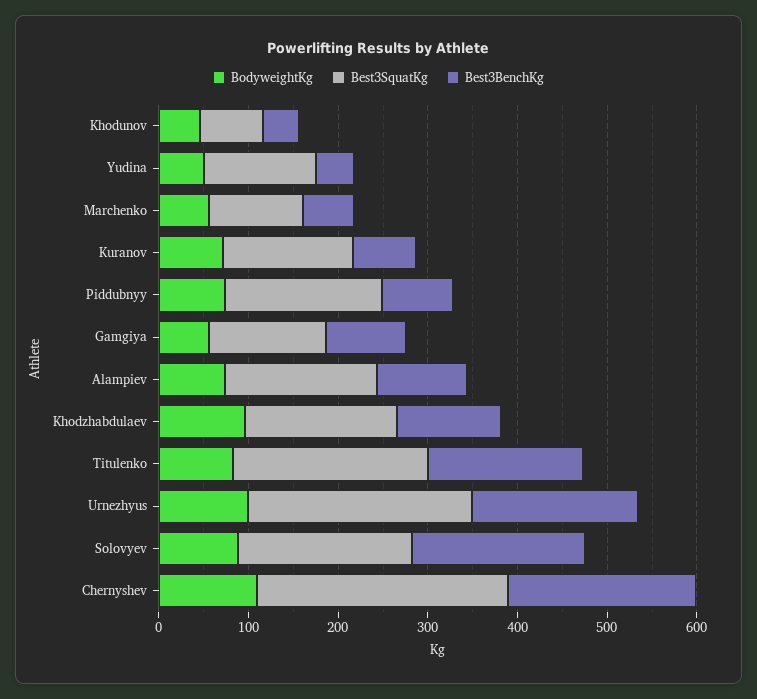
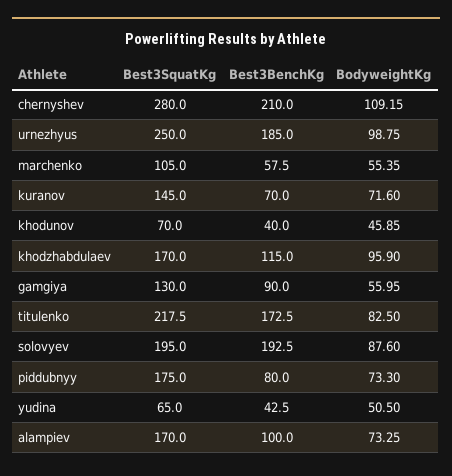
  {
    "BodyweightKg": {
      "Khodunov": 45.85,
      "Yudina": 50.5,
      "Marchenko": 55.35,
      "Kuranov": 71.6,
      "Piddubnyy": 73.3,
      "Gamgiya": 55.95,
      "Alampiev": 73.25,
      "Khodzhabdulaev": 95.9,
      "Titulenko": 82.5,
      "Urnezhyus": 98.75,
      "Solovyev": 87.6,
      "Chernyshev": 109.15
    },
    "Best3SquatKg": {
      "Khodunov": 70,
-     "Yudina": 120,
+     "Yudina": 65,
      "Marchenko": 105,
      "Kuranov": 145,
      "Piddubnyy": 175,
      "Gamgiya": 130,
      "Alampiev": 170,
      "Khodzhabdulaev": 170,
      "Titulenko": 217.5,
      "Urnezhyus": 250,
      "Solovyev": 195,
      "Chernyshev": 280
    },
    "Best3BenchKg": {
      "Khodunov": 40,
      "Yudina": 42.5,
      "Marchenko": 57.5,
      "Kuranov": 70,
      "Piddubnyy": 80,
      "Gamgiya": 90,
      "Alampiev": 100,
      "Khodzhabdulaev": 115,
      "Titulenko": 172.5,
      "Urnezhyus": 185,
      "Solovyev": 192.5,
      "Chernyshev": 210
    }
  }

